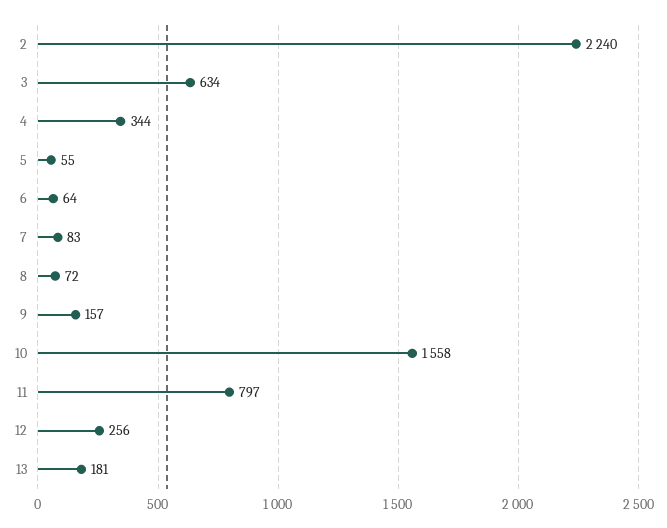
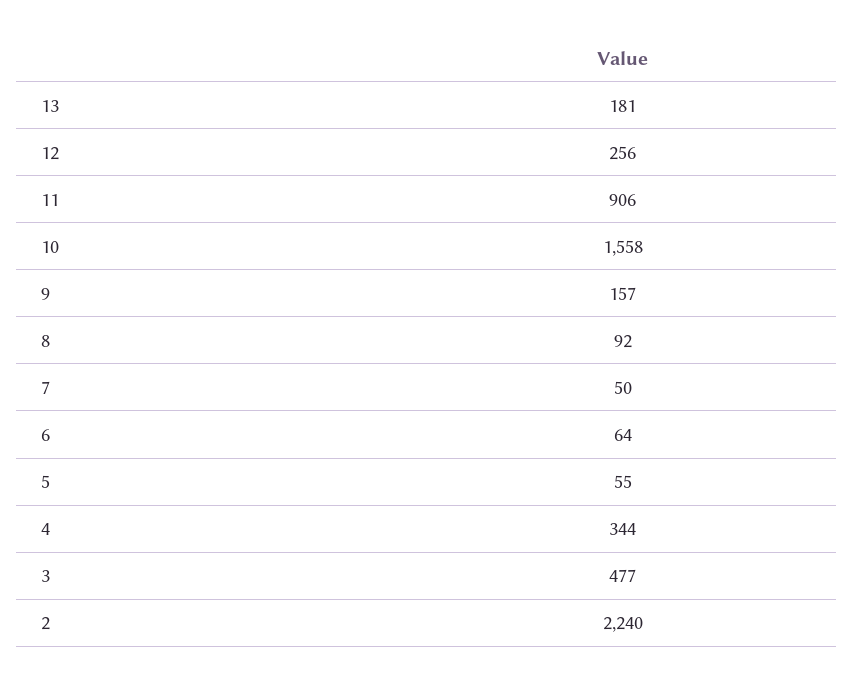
  {
    "2": 2240,
-   "3": 634,
+   "3": 477,
    "4": 344,
    "5": 55,
    "6": 64,
-   "7": 83,
+   "7": 50,
-   "8": 72,
+   "8": 92,
    "9": 157,
    "10": 1558,
-   "11": 797,
+   "11": 906,
    "12": 256,
    "13": 181
  }

